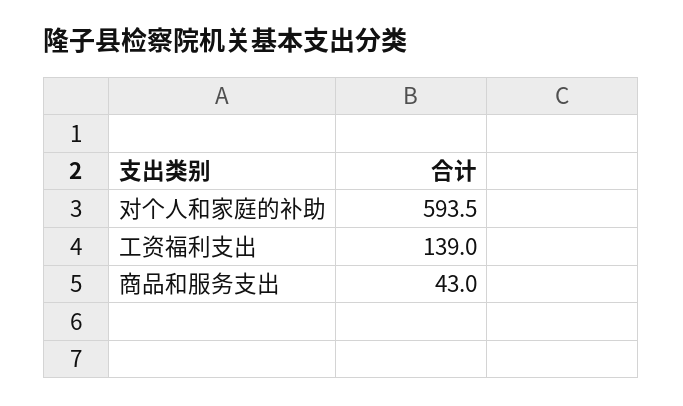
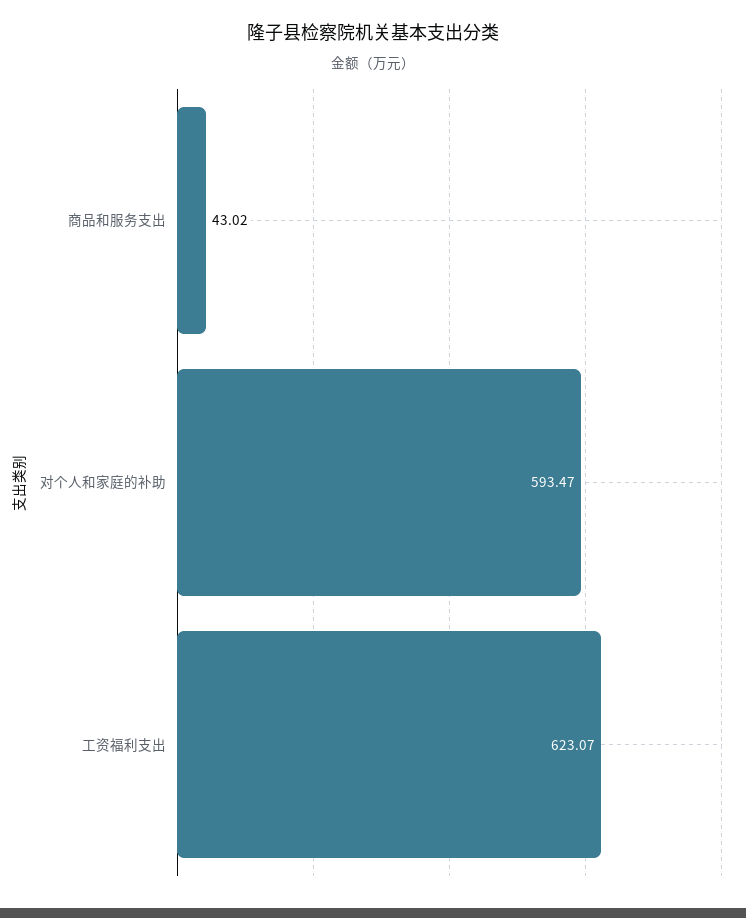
  {
    "对个人和家庭的补助": 593.47,
-   "工资福利支出": 139,
+   "工资福利支出": 623.07,
    "商品和服务支出": 43.02
  }

